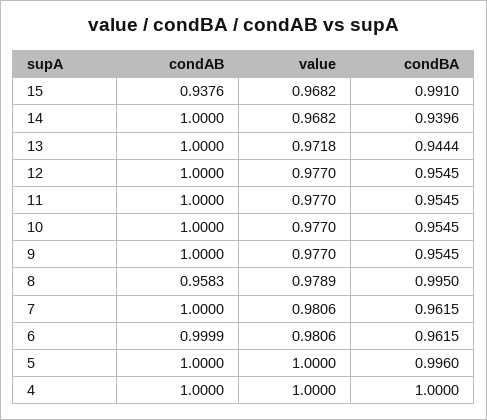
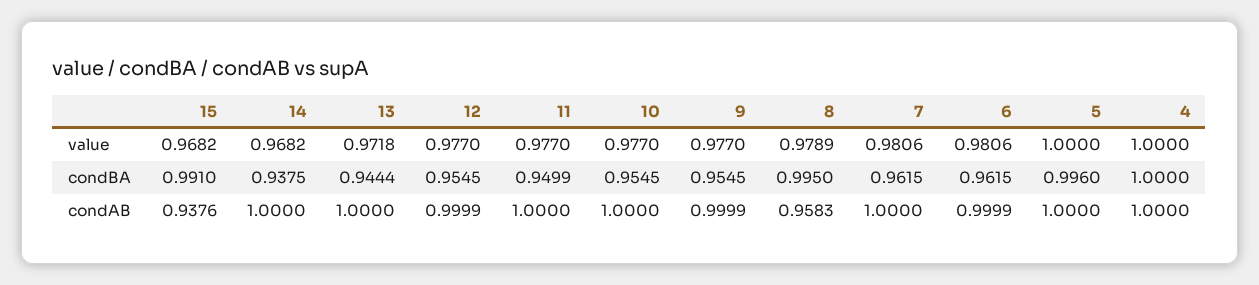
  {
    "condAB": {
      "15": 0.9376,
      "14": 1,
      "13": 1,
-     "12": 1,
+     "12": 0.9999,
      "11": 1,
      "10": 1,
-     "9": 1,
+     "9": 0.9999,
      "8": 0.9583,
      "7": 1,
      "6": 0.9999,
      "5": 1,
      "4": 1
    },
    "value": {
      "15": 0.9682,
      "14": 0.9682,
      "13": 0.9718,
      "12": 0.977,
      "11": 0.977,
      "10": 0.977,
      "9": 0.977,
      "8": 0.9789,
      "7": 0.9806,
      "6": 0.9806,
      "5": 1,
      "4": 1
    },
    "condBA": {
      "15": 0.991,
-     "14": 0.9396,
+     "14": 0.9375,
      "13": 0.9444,
      "12": 0.9545,
-     "11": 0.9545,
+     "11": 0.9499,
      "10": 0.9545,
      "9": 0.9545,
      "8": 0.995,
      "7": 0.9615,
      "6": 0.9615,
      "5": 0.996,
      "4": 1
    }
  }

